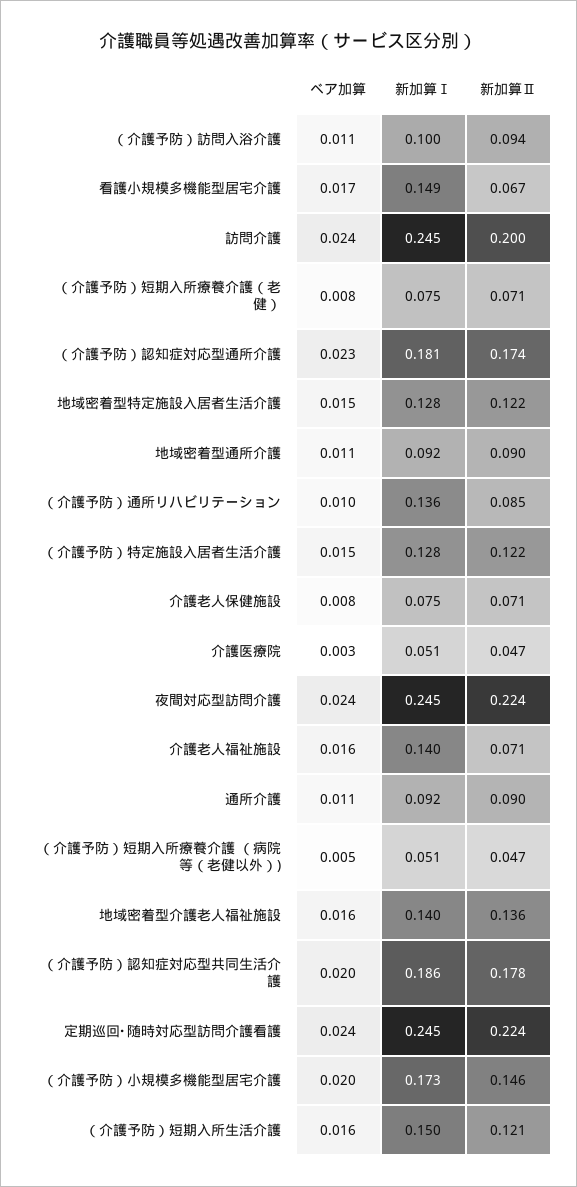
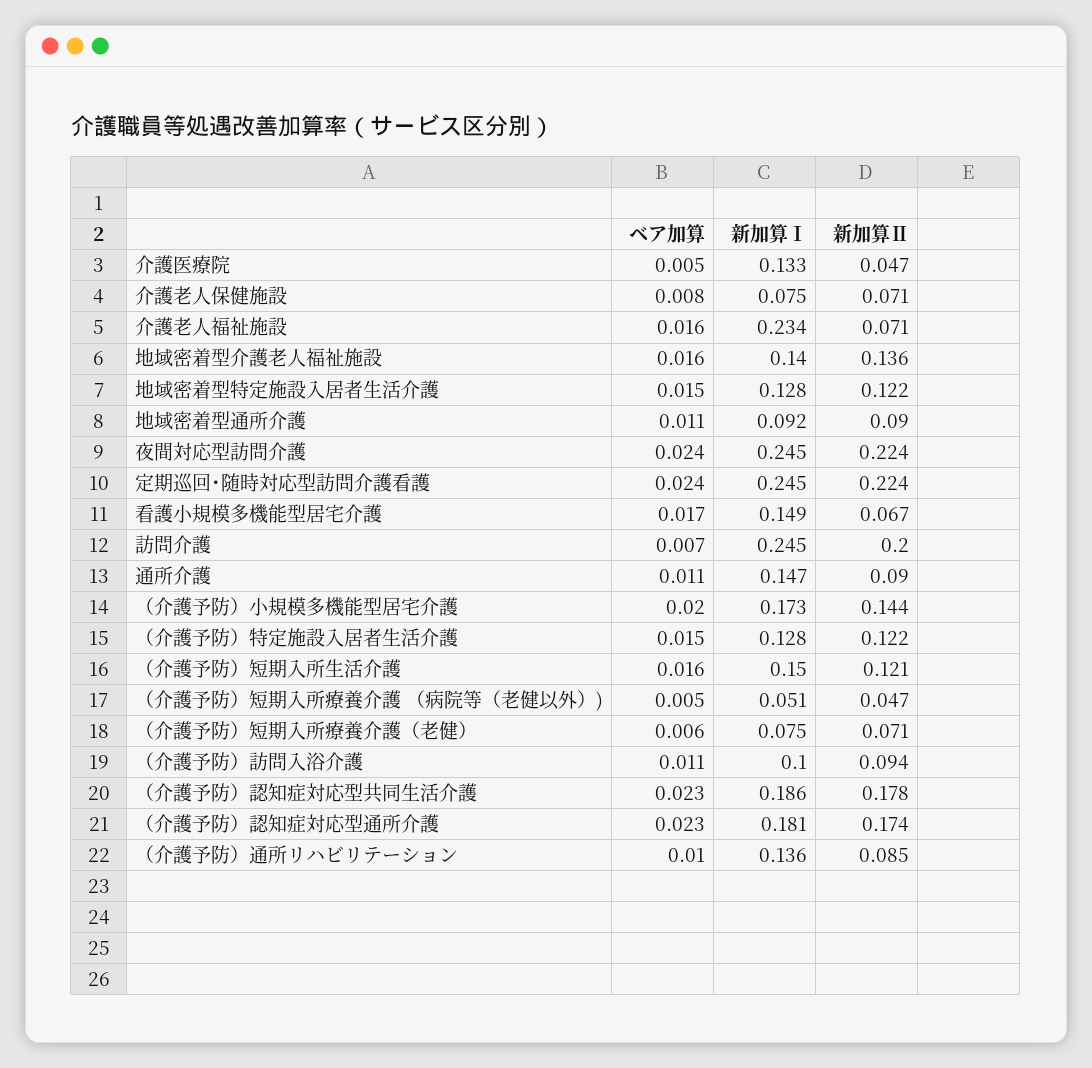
  {
    "ベア加算": {
      "（介護予防）訪問入浴介護": 0.011,
      "看護小規模多機能型居宅介護": 0.017,
-     "訪問介護": 0.024,
+     "訪問介護": 0.007,
-     "（介護予防）短期入所療養介護（老健）": 0.008,
+     "（介護予防）短期入所療養介護（老健）": 0.006,
      "（介護予防）認知症対応型通所介護": 0.023,
      "地域密着型特定施設入居者生活介護": 0.015,
      "地域密着型通所介護": 0.011,
      "（介護予防）通所リハビリテーション": 0.01,
      "（介護予防）特定施設入居者生活介護": 0.015,
      "介護老人保健施設": 0.008,
-     "介護医療院": 0.003,
+     "介護医療院": 0.005,
      "夜間対応型訪問介護": 0.024,
      "介護老人福祉施設": 0.016,
      "通所介護": 0.011,
      "（介護予防）短期入所療養介護 （病院等（老健以外）)": 0.005,
      "地域密着型介護老人福祉施設": 0.016,
-     "（介護予防）認知症対応型共同生活介護": 0.02,
+     "（介護予防）認知症対応型共同生活介護": 0.023,
      "定期巡回･随時対応型訪問介護看護": 0.024,
      "（介護予防）小規模多機能型居宅介護": 0.02,
      "（介護予防）短期入所生活介護": 0.016
    },
    "新加算Ⅰ": {
      "（介護予防）訪問入浴介護": 0.1,
      "看護小規模多機能型居宅介護": 0.149,
      "訪問介護": 0.245,
      "（介護予防）短期入所療養介護（老健）": 0.075,
      "（介護予防）認知症対応型通所介護": 0.181,
      "地域密着型特定施設入居者生活介護": 0.128,
      "地域密着型通所介護": 0.092,
      "（介護予防）通所リハビリテーション": 0.136,
      "（介護予防）特定施設入居者生活介護": 0.128,
      "介護老人保健施設": 0.075,
-     "介護医療院": 0.051,
+     "介護医療院": 0.133,
      "夜間対応型訪問介護": 0.245,
-     "介護老人福祉施設": 0.14,
+     "介護老人福祉施設": 0.234,
-     "通所介護": 0.092,
+     "通所介護": 0.147,
      "（介護予防）短期入所療養介護 （病院等（老健以外）)": 0.051,
      "地域密着型介護老人福祉施設": 0.14,
      "（介護予防）認知症対応型共同生活介護": 0.186,
      "定期巡回･随時対応型訪問介護看護": 0.245,
      "（介護予防）小規模多機能型居宅介護": 0.173,
      "（介護予防）短期入所生活介護": 0.15
    },
    "新加算Ⅱ": {
      "（介護予防）訪問入浴介護": 0.094,
      "看護小規模多機能型居宅介護": 0.067,
      "訪問介護": 0.2,
      "（介護予防）短期入所療養介護（老健）": 0.071,
      "（介護予防）認知症対応型通所介護": 0.174,
      "地域密着型特定施設入居者生活介護": 0.122,
      "地域密着型通所介護": 0.09,
      "（介護予防）通所リハビリテーション": 0.085,
      "（介護予防）特定施設入居者生活介護": 0.122,
      "介護老人保健施設": 0.071,
      "介護医療院": 0.047,
      "夜間対応型訪問介護": 0.224,
      "介護老人福祉施設": 0.071,
      "通所介護": 0.09,
      "（介護予防）短期入所療養介護 （病院等（老健以外）)": 0.047,
      "地域密着型介護老人福祉施設": 0.136,
      "（介護予防）認知症対応型共同生活介護": 0.178,
      "定期巡回･随時対応型訪問介護看護": 0.224,
-     "（介護予防）小規模多機能型居宅介護": 0.146,
+     "（介護予防）小規模多機能型居宅介護": 0.144,
      "（介護予防）短期入所生活介護": 0.121
    }
  }

